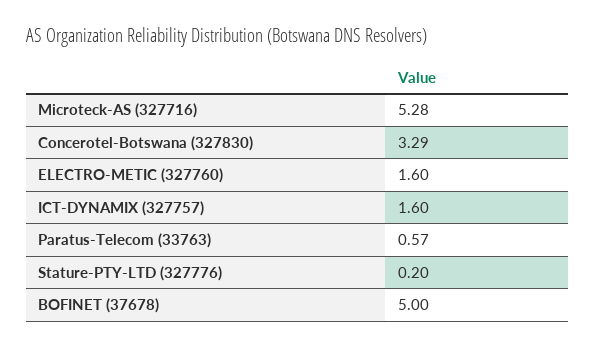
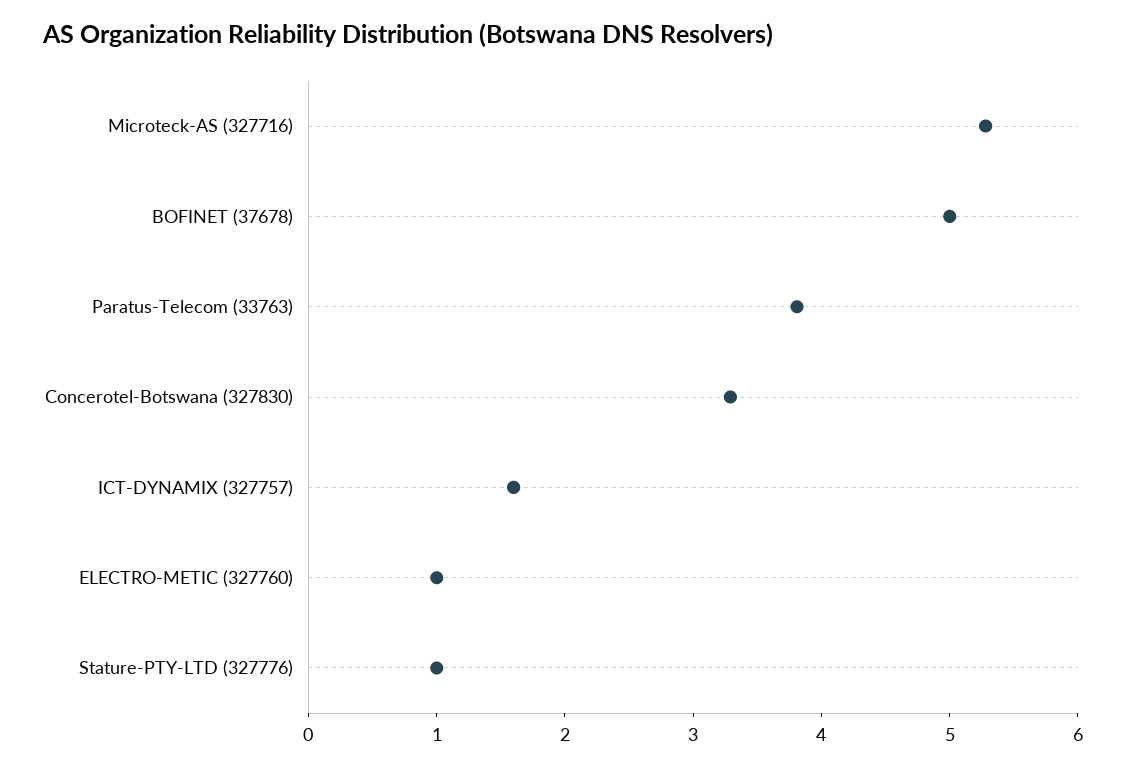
  {
    "Microteck-AS (327716)": 5.28,
    "Concerotel-Botswana (327830)": 3.29,
-   "ELECTRO-METIC (327760)": 1.6,
+   "ELECTRO-METIC (327760)": 1,
    "ICT-DYNAMIX (327757)": 1.6,
-   "Paratus-Telecom (33763)": 0.57,
+   "Paratus-Telecom (33763)": 3.8,
-   "Stature-PTY-LTD (327776)": 0.2,
+   "Stature-PTY-LTD (327776)": 1,
    "BOFINET (37678)": 5
  }

